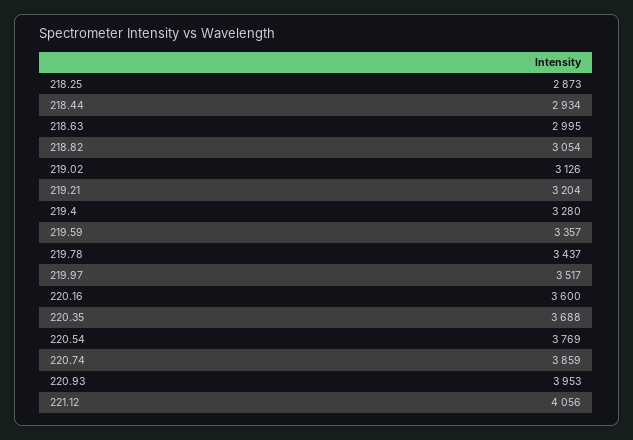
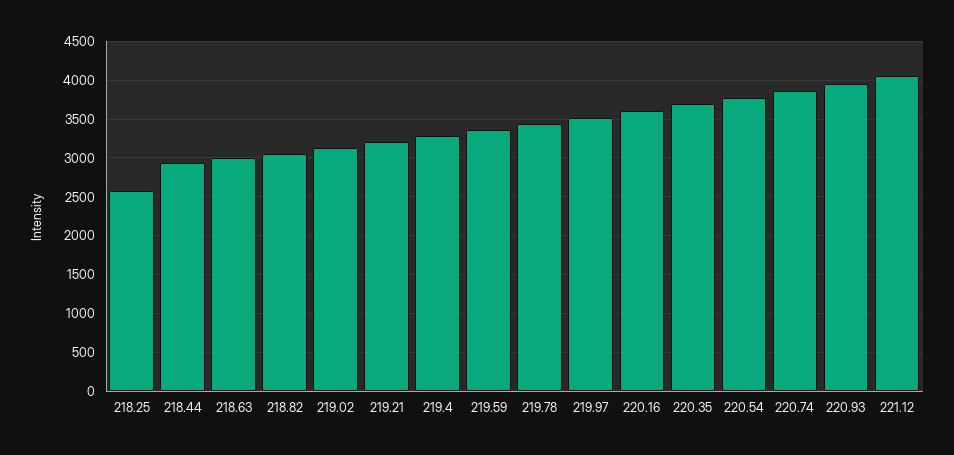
  {
-   "218.25": 2873,
+   "218.25": 2600,
    "218.44": 2934,
    "218.63": 2995,
    "218.82": 3054,
    "219.02": 3126,
    "219.21": 3204,
    "219.4": 3280,
    "219.59": 3357,
    "219.78": 3437,
    "219.97": 3517,
    "220.16": 3600,
    "220.35": 3688,
    "220.54": 3769,
    "220.74": 3859,
    "220.93": 3953,
    "221.12": 4056
  }

